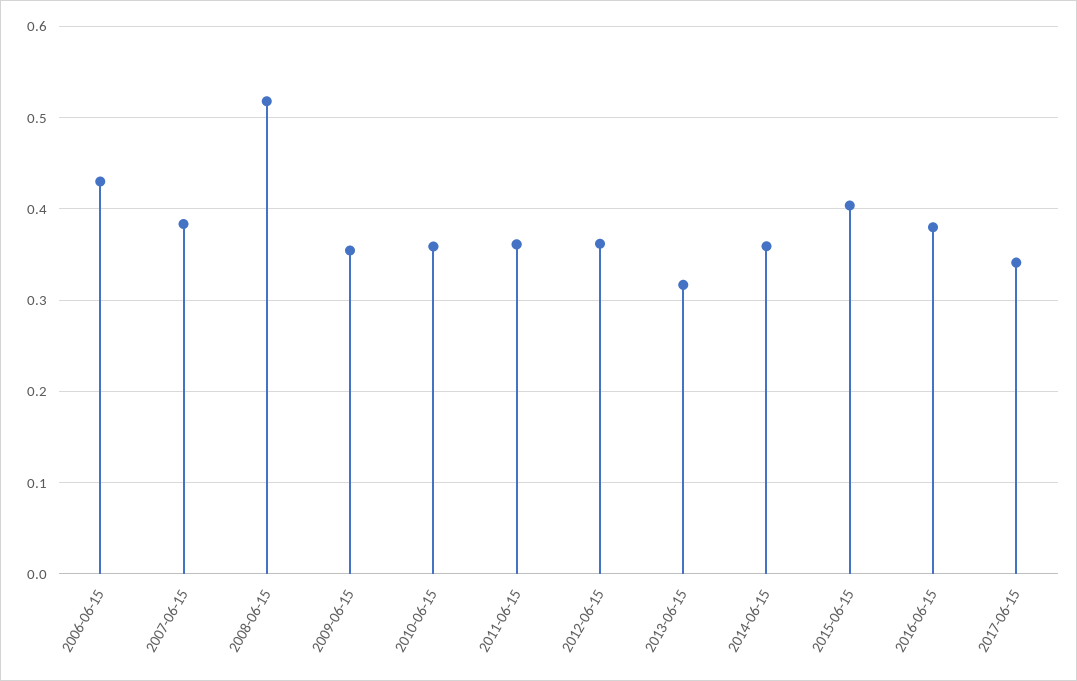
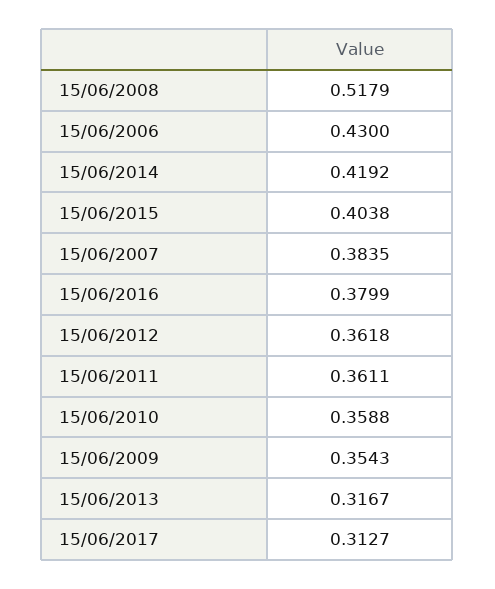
  {
    "2006-06-15": 0.43,
    "2007-06-15": 0.3835,
    "2008-06-15": 0.5179,
    "2009-06-15": 0.3543,
    "2010-06-15": 0.3588,
    "2011-06-15": 0.3611,
    "2012-06-15": 0.3618,
    "2013-06-15": 0.3167,
-   "2014-06-15": 0.36,
+   "2014-06-15": 0.4192,
    "2015-06-15": 0.4038,
    "2016-06-15": 0.3799,
-   "2017-06-15": 0.34
+   "2017-06-15": 0.3127
  }

